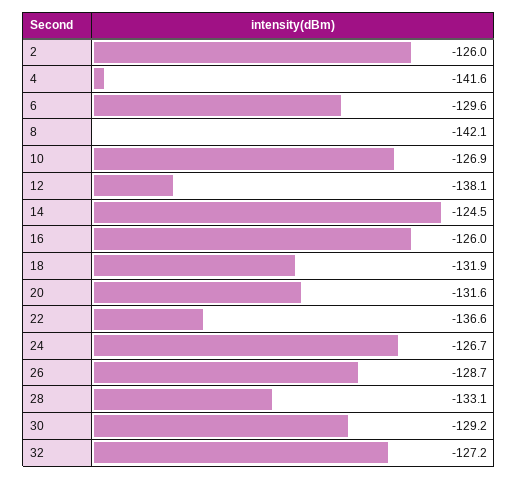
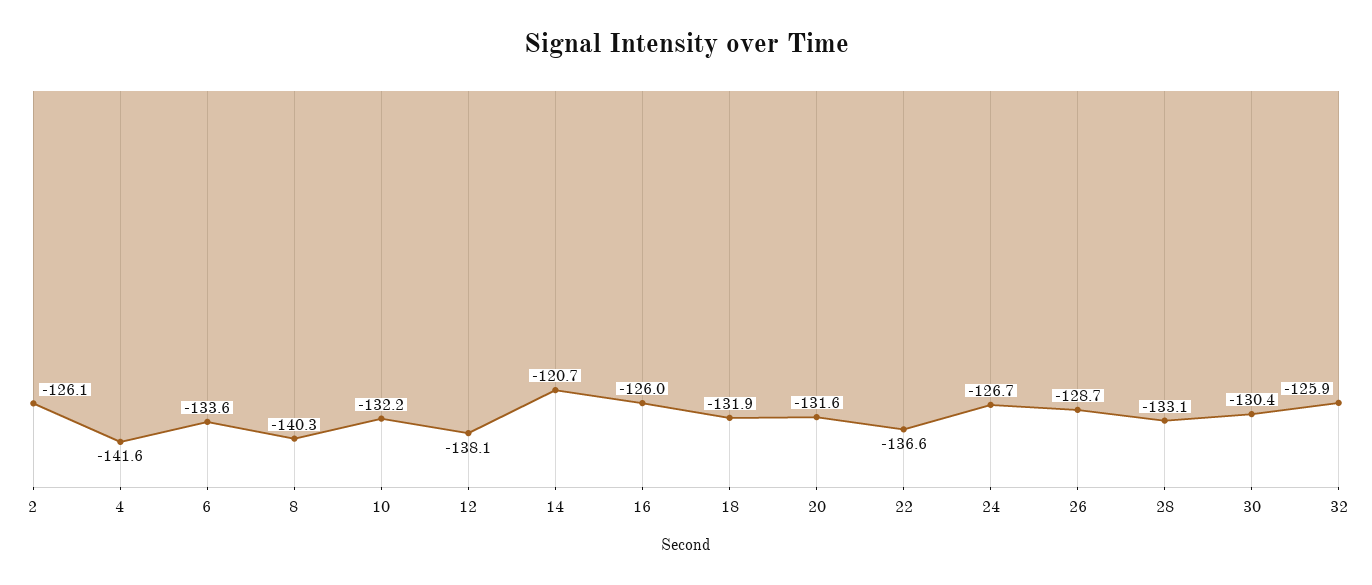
  {
-   "2": -126,
+   "2": -126.1,
    "4": -141.6,
-   "6": -129.6,
+   "6": -133.6,
-   "8": -142.1,
+   "8": -140.3,
-   "10": -126.9,
+   "10": -132.2,
    "12": -138.1,
-   "14": -124.5,
+   "14": -120.7,
    "16": -126,
    "18": -131.9,
    "20": -131.6,
    "22": -136.6,
    "24": -126.7,
    "26": -128.7,
    "28": -133.1,
-   "30": -129.2,
+   "30": -130.4,
-   "32": -127.2
+   "32": -125.9
  }

